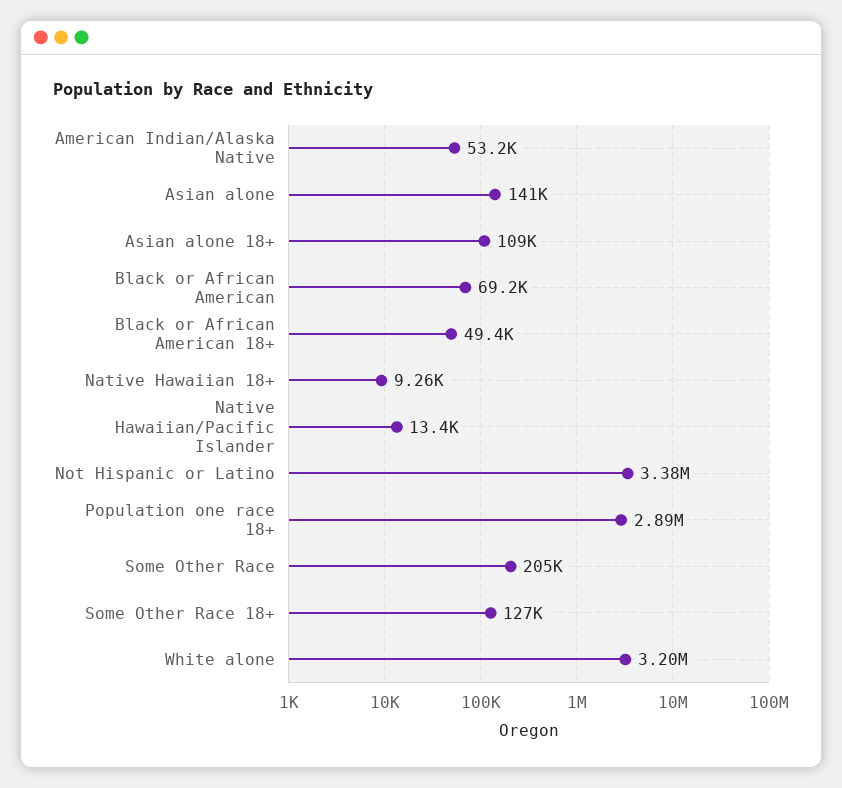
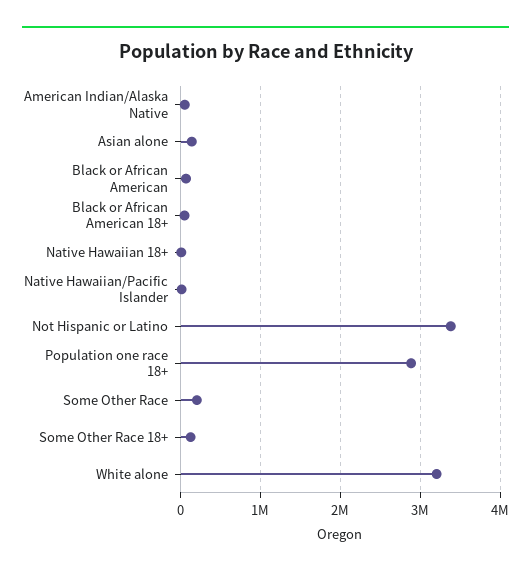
  {
    "American Indian/Alaska Native": 53200,
    "Asian alone": 141000,
-   "Asian alone 18+": 109000,
    "Black or African American": 69200,
    "Black or African American 18+": 49400,
    "Native Hawaiian 18+": 9260,
    "Native Hawaiian/Pacific Islander": 13400,
    "Not Hispanic or Latino": 3380000,
    "Population one race 18+": 2890000,
    "Some Other Race": 205000,
    "Some Other Race 18+": 127000,
    "White alone": 3200000
  }

